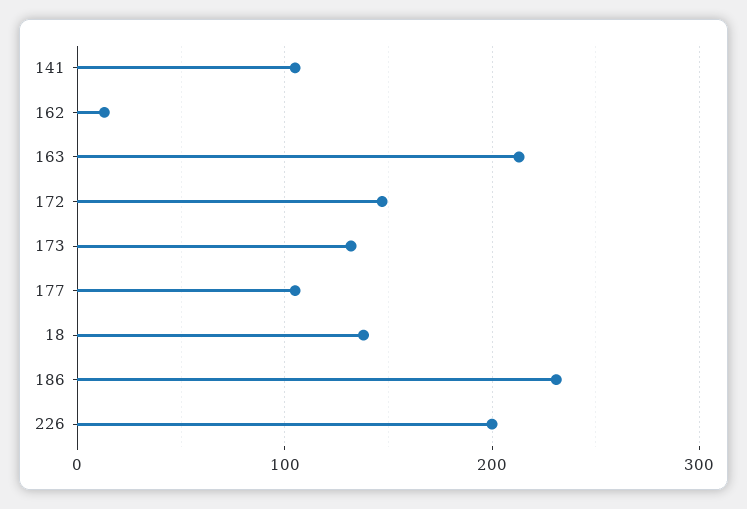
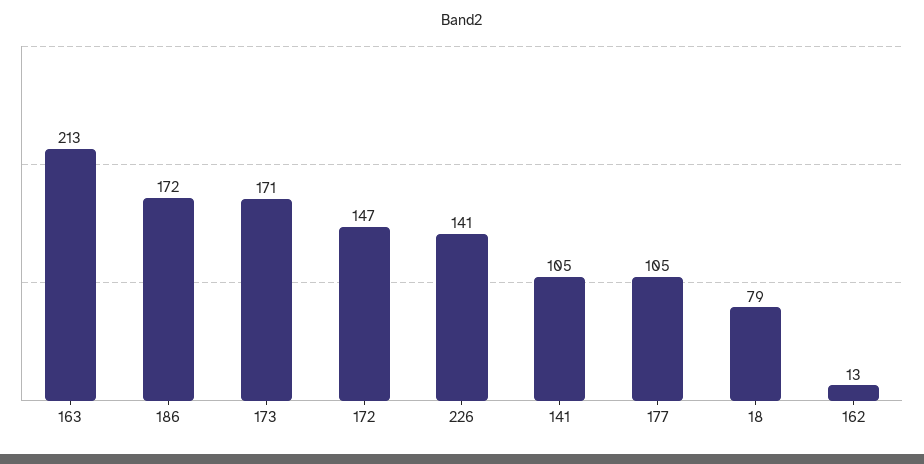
  {
    "141": 105,
    "162": 13,
    "163": 213,
    "172": 147,
-   "173": 130,
+   "173": 171,
    "177": 105,
-   "18": 140,
+   "18": 79,
-   "186": 230,
+   "186": 172,
-   "226": 200
+   "226": 141
  }

